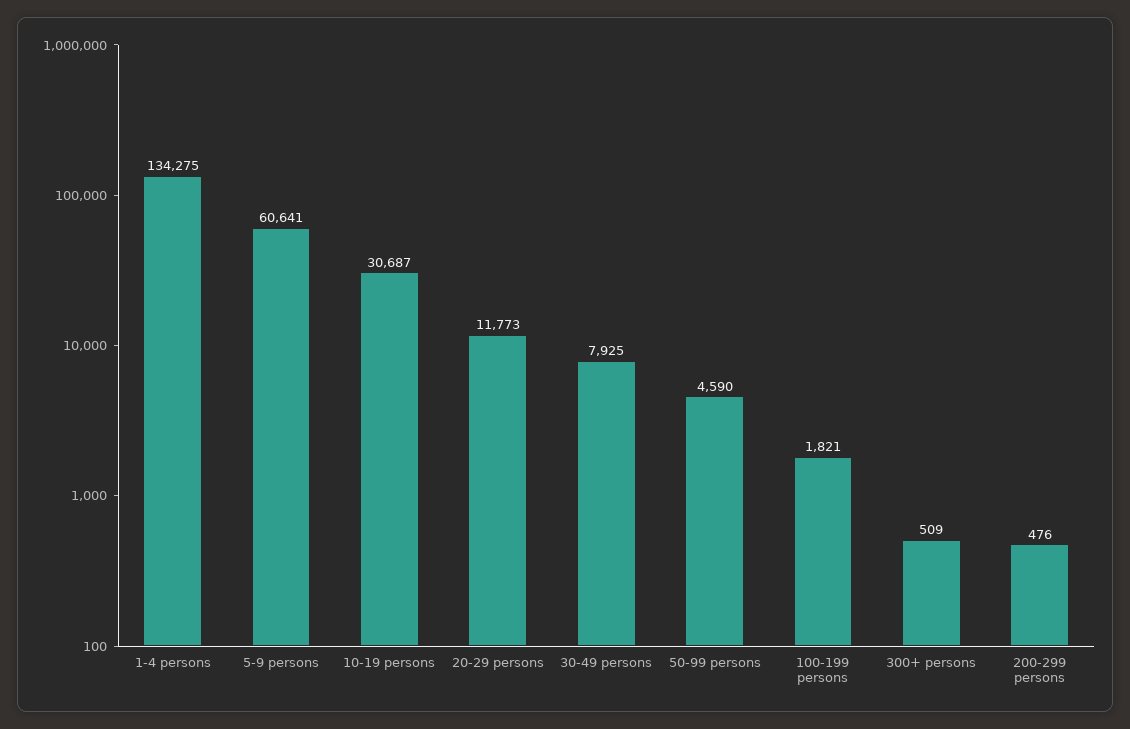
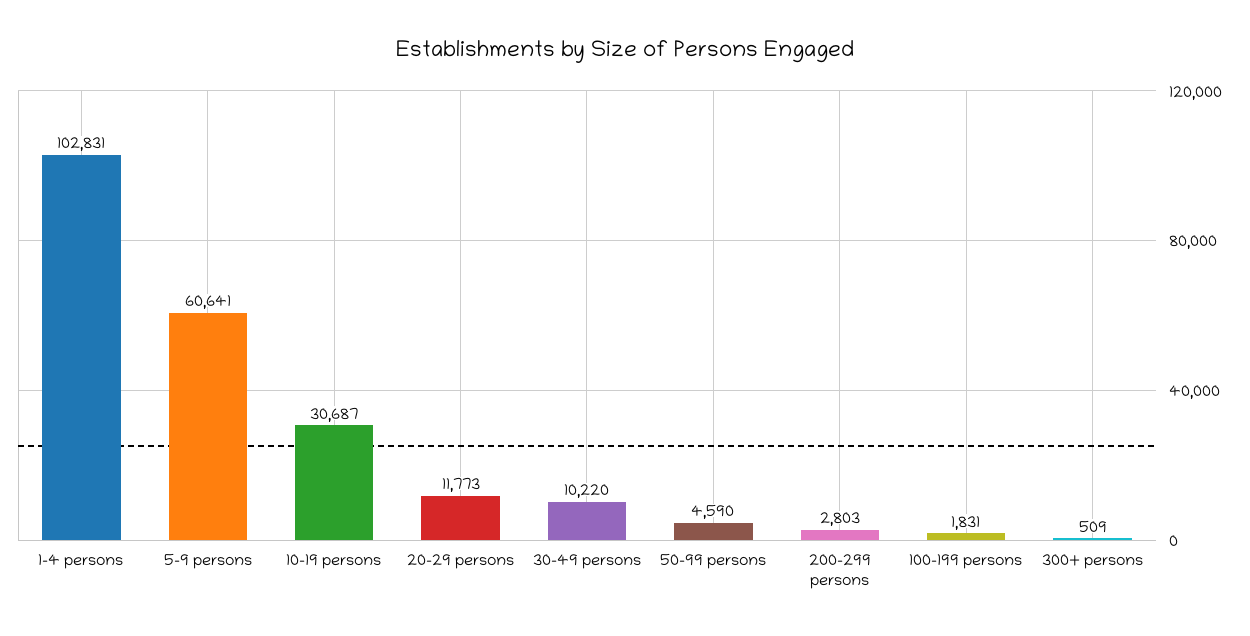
  {
-   "1-4 persons": 134275,
+   "1-4 persons": 102831,
    "5-9 persons": 60641,
    "10-19 persons": 30687,
    "20-29 persons": 11773,
-   "30-49 persons": 7925,
+   "30-49 persons": 10220,
    "50-99 persons": 4590,
-   "100-199 persons": 1821,
+   "100-199 persons": 1831,
    "300+ persons": 509,
-   "200-299 persons": 476
+   "200-299 persons": 2803
  }

